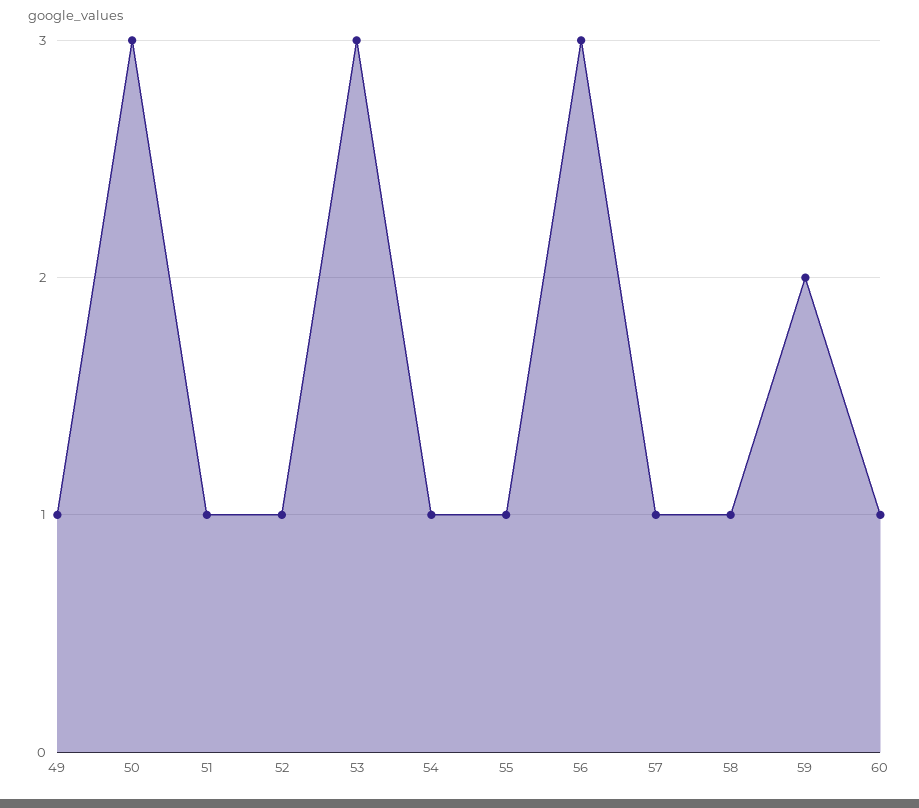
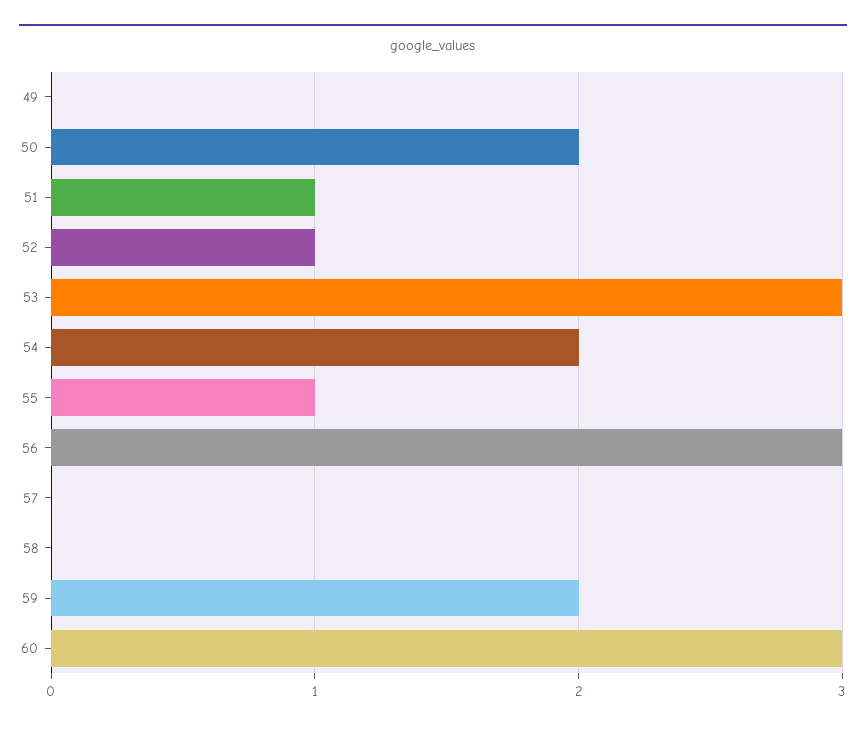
  {
-   "49": 1,
+   "49": 0,
-   "50": 3,
+   "50": 2,
    "51": 1,
    "52": 1,
    "53": 3,
-   "54": 1,
+   "54": 2,
    "55": 1,
    "56": 3,
-   "57": 1,
+   "57": 0,
-   "58": 1,
+   "58": 0,
    "59": 2,
-   "60": 1
+   "60": 3
  }

